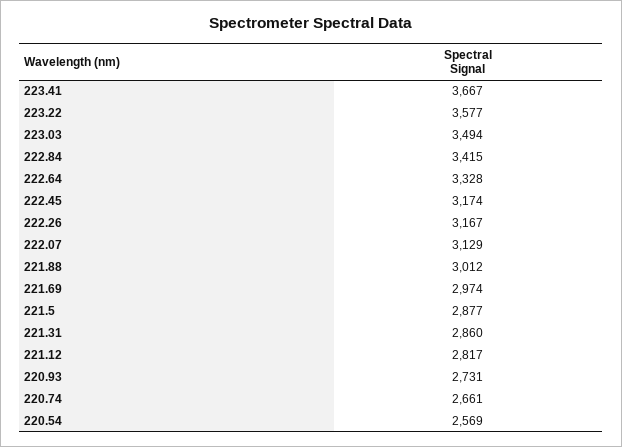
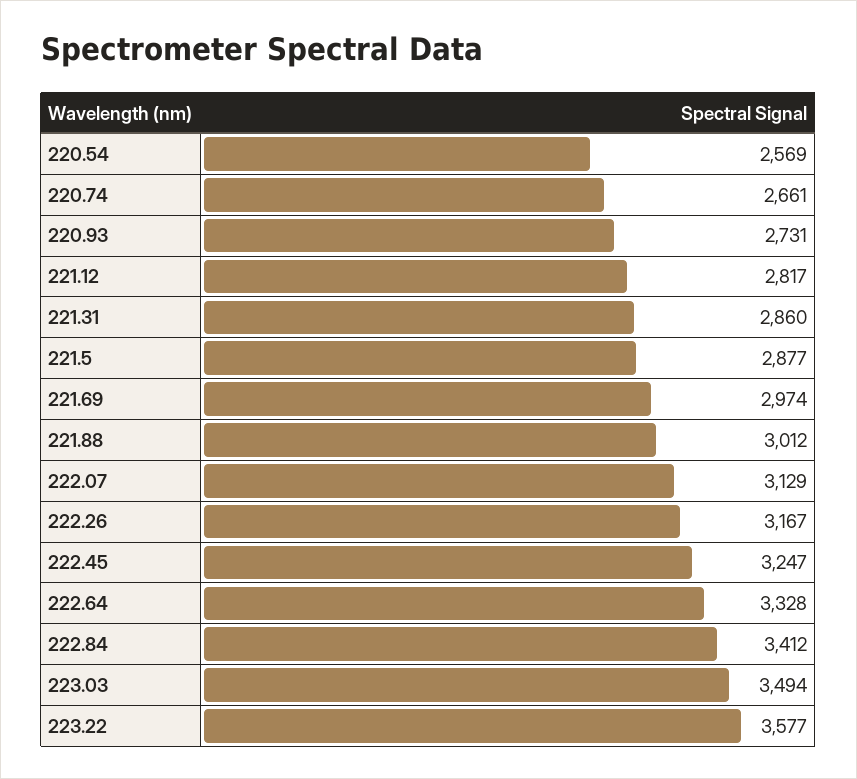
  {
-   "223.41": 3667,
    "223.22": 3577,
    "223.03": 3494,
-   "222.84": 3415,
+   "222.84": 3412,
    "222.64": 3328,
-   "222.45": 3174,
+   "222.45": 3247,
    "222.26": 3167,
    "222.07": 3129,
    "221.88": 3012,
    "221.69": 2974,
    "221.5": 2877,
    "221.31": 2860,
    "221.12": 2817,
    "220.93": 2731,
    "220.74": 2661,
    "220.54": 2569
  }

